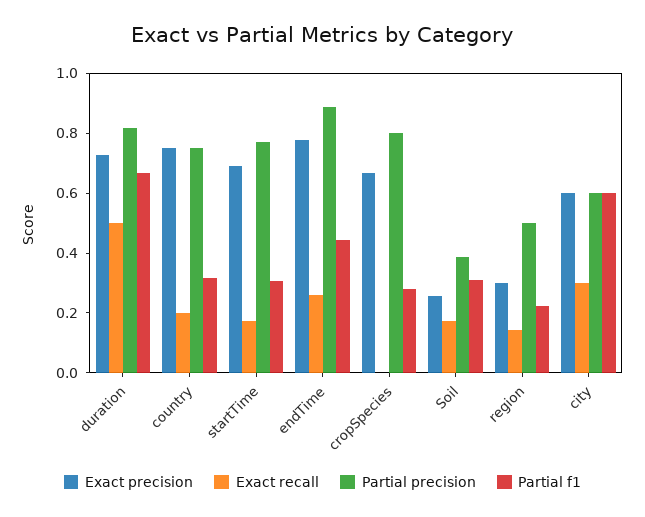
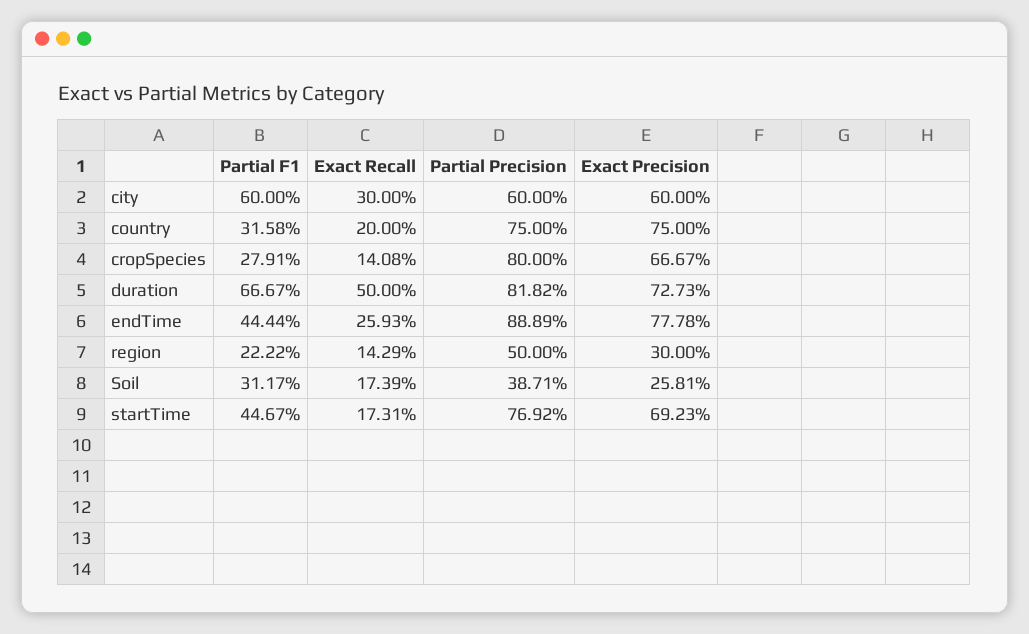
  {
    "Exact precision": {
      "duration": 0.7273,
      "country": 0.75,
      "startTime": 0.6923,
      "endTime": 0.7778,
      "cropSpecies": 0.6667,
      "Soil": 0.2581,
      "region": 0.3,
      "city": 0.6
    },
    "Exact recall": {
      "duration": 0.5,
      "country": 0.2,
      "startTime": 0.1731,
      "endTime": 0.2593,
-     "cropSpecies": 0,
+     "cropSpecies": 0.1408,
      "Soil": 0.1739,
      "region": 0.1429,
      "city": 0.3
    },
    "Partial precision": {
      "duration": 0.8182,
      "country": 0.75,
      "startTime": 0.7692,
      "endTime": 0.8889,
      "cropSpecies": 0.8,
      "Soil": 0.3871,
      "region": 0.5,
      "city": 0.6
    },
    "Partial f1": {
      "duration": 0.6667,
      "country": 0.3158,
-     "startTime": 0.3,
+     "startTime": 0.4467,
      "endTime": 0.4444,
      "cropSpecies": 0.2791,
      "Soil": 0.3117,
      "region": 0.2222,
      "city": 0.6
    }
  }

